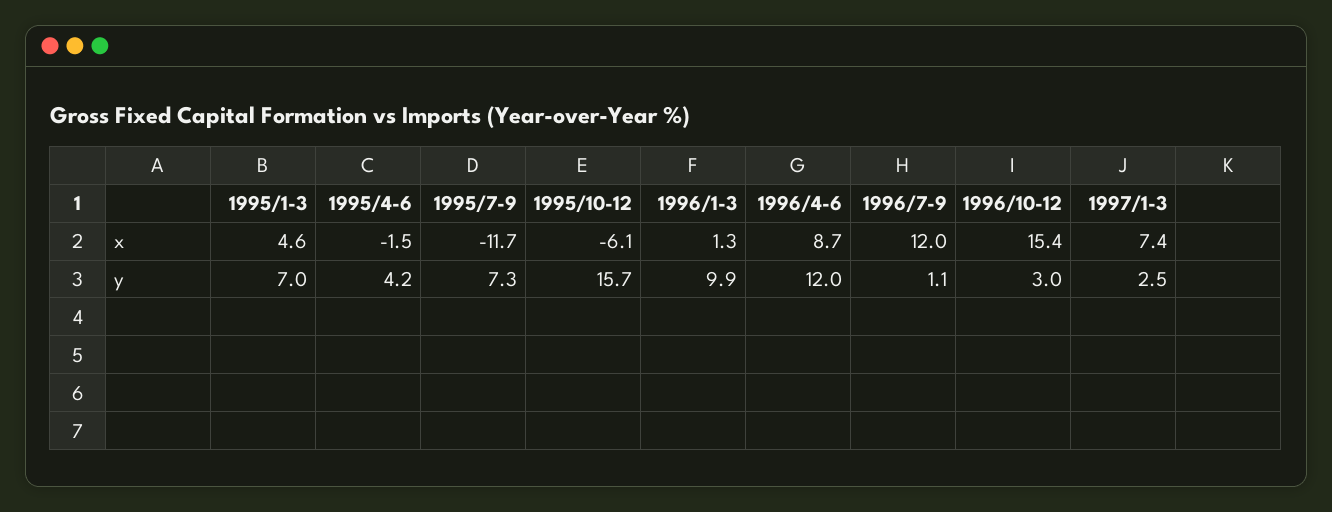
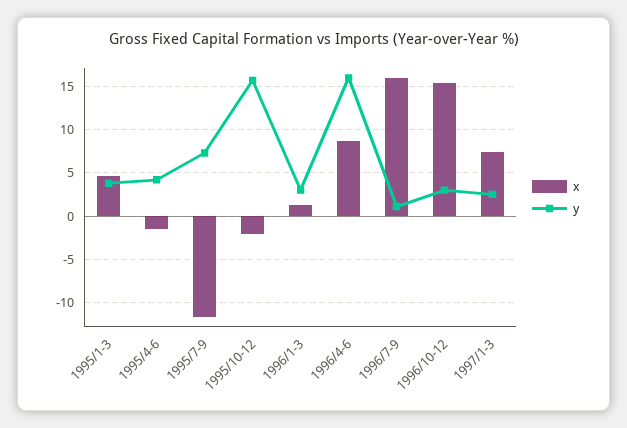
  {
    "x": {
      "1995/1-3": 4.6,
      "1995/4-6": -1.5,
      "1995/7-9": -11.7,
-     "1995/10-12": -6.1,
+     "1995/10-12": -2,
      "1996/1-3": 1.3,
      "1996/4-6": 8.7,
-     "1996/7-9": 12,
+     "1996/7-9": 16,
      "1996/10-12": 15.4,
      "1997/1-3": 7.4
    },
    "y": {
-     "1995/1-3": 7,
+     "1995/1-3": 4,
      "1995/4-6": 4.2,
      "1995/7-9": 7.3,
      "1995/10-12": 15.7,
-     "1996/1-3": 9.9,
+     "1996/1-3": 3,
-     "1996/4-6": 12,
+     "1996/4-6": 16,
      "1996/7-9": 1.1,
      "1996/10-12": 3,
      "1997/1-3": 2.5
    }
  }

